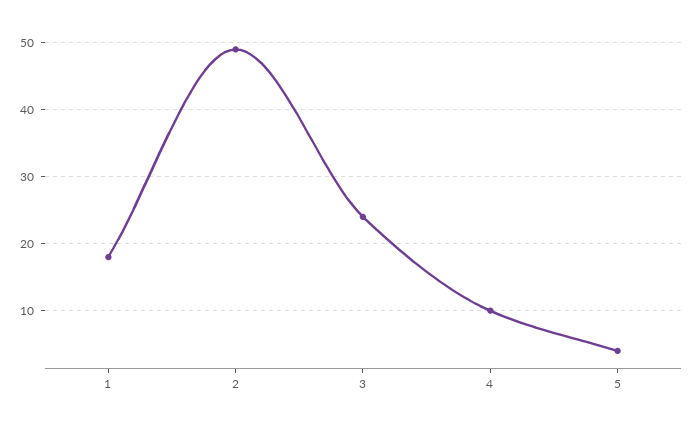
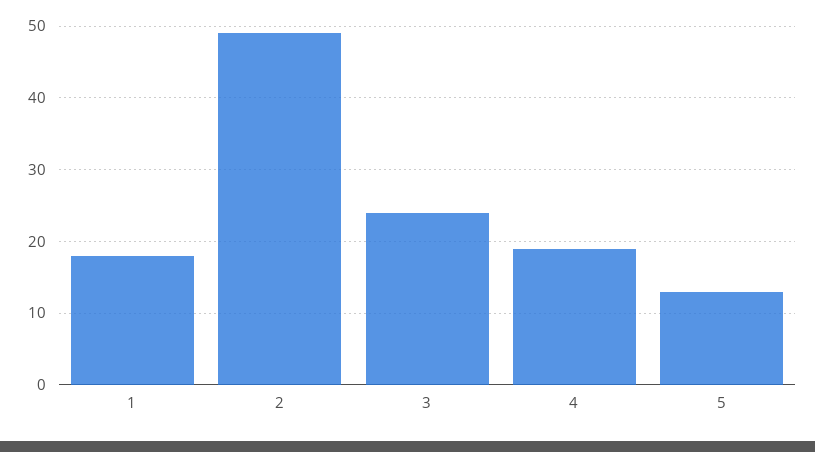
  {
    "1": 18,
    "2": 49,
    "3": 24,
-   "4": 10,
+   "4": 19,
-   "5": 4
+   "5": 13
  }

